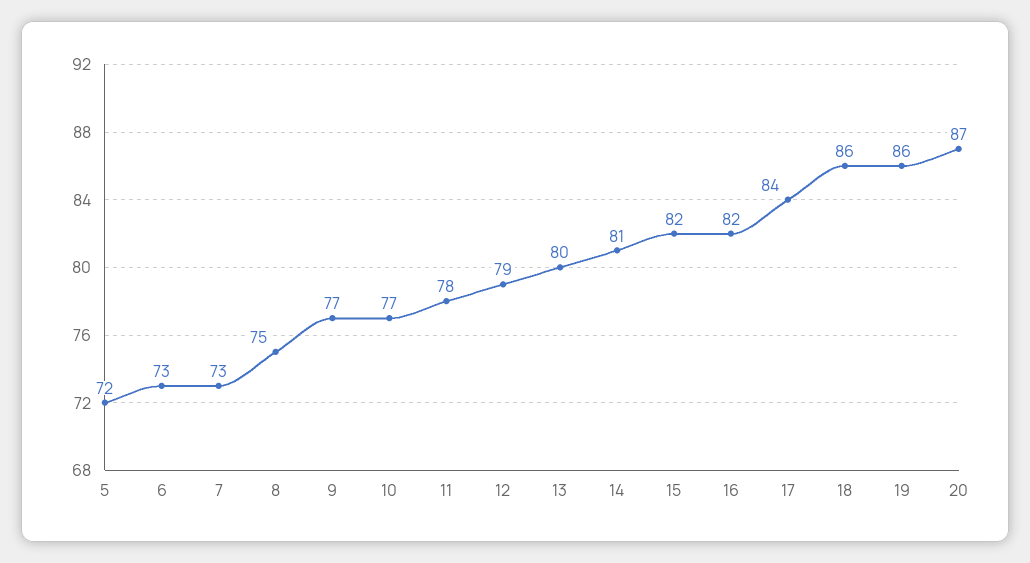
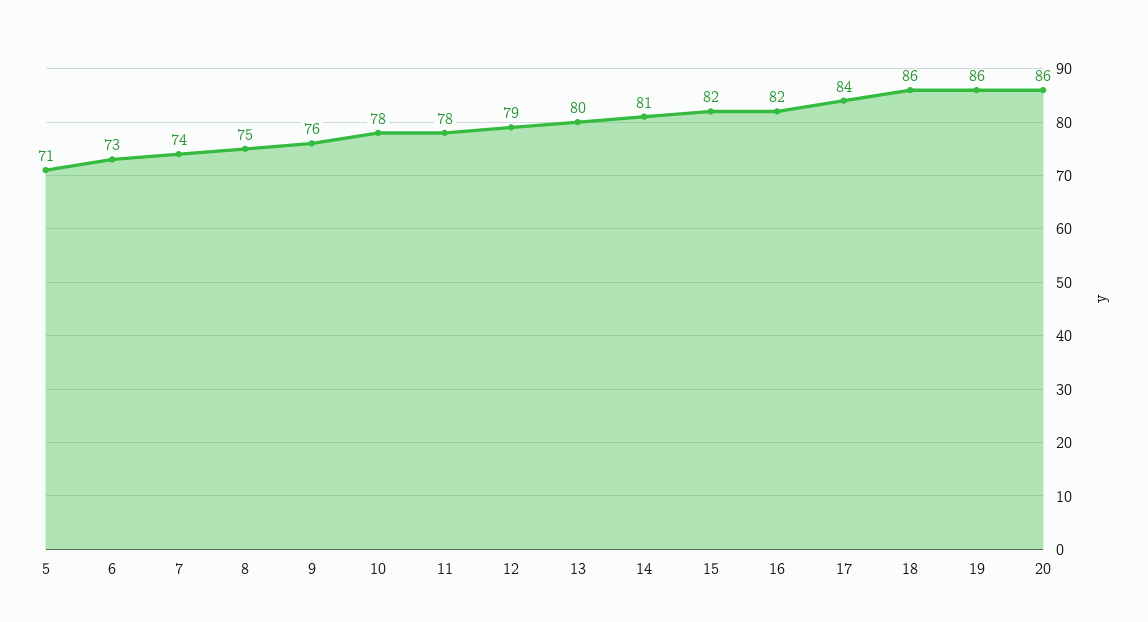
  {
-   "5": 72,
+   "5": 71,
    "6": 73,
-   "7": 73,
+   "7": 74,
    "8": 75,
-   "9": 77,
+   "9": 76,
-   "10": 77,
+   "10": 78,
    "11": 78,
    "12": 79,
    "13": 80,
    "14": 81,
    "15": 82,
    "16": 82,
    "17": 84,
    "18": 86,
    "19": 86,
-   "20": 87
+   "20": 86
  }

